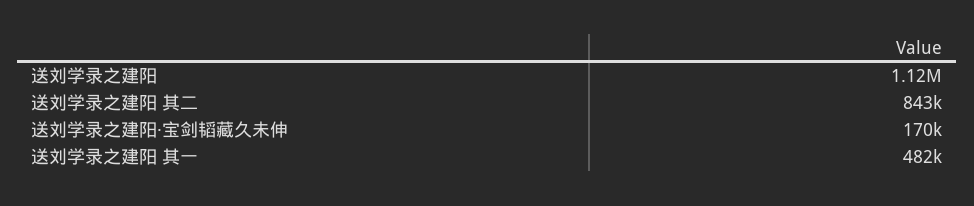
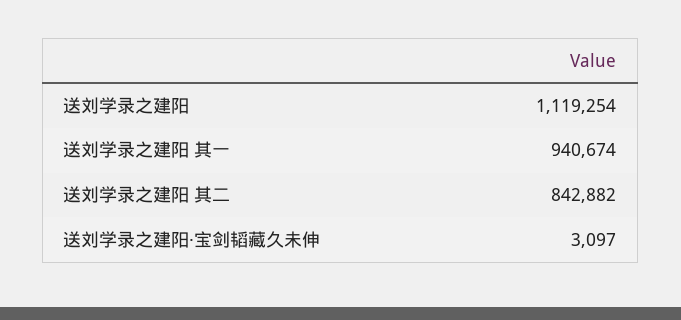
  {
    "送刘学录之建阳": 1119254,
    "送刘学录之建阳 其二": 842882,
-   "送刘学录之建阳·宝剑韬藏久未伸": 170000,
+   "送刘学录之建阳·宝剑韬藏久未伸": 3097,
-   "送刘学录之建阳 其一": 482000
+   "送刘学录之建阳 其一": 940674
  }

